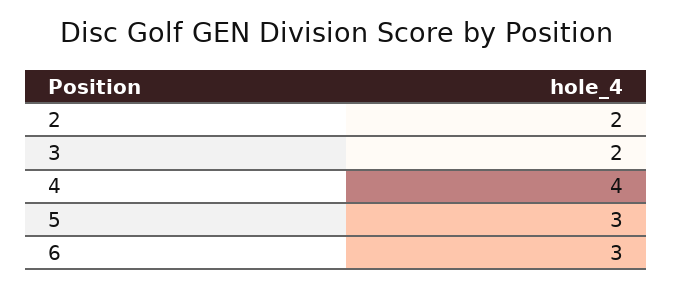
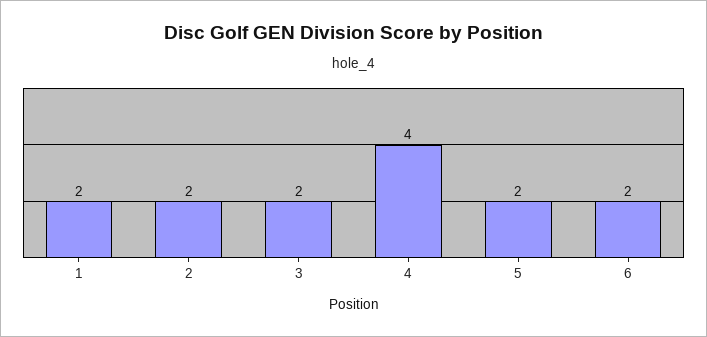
  {
    "2": 2,
    "3": 2,
    "4": 4,
-   "5": 3,
+   "5": 2,
-   "6": 3
+   "6": 2,
+   "1": 2
  }

